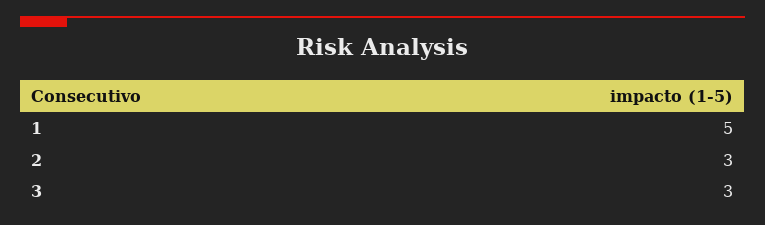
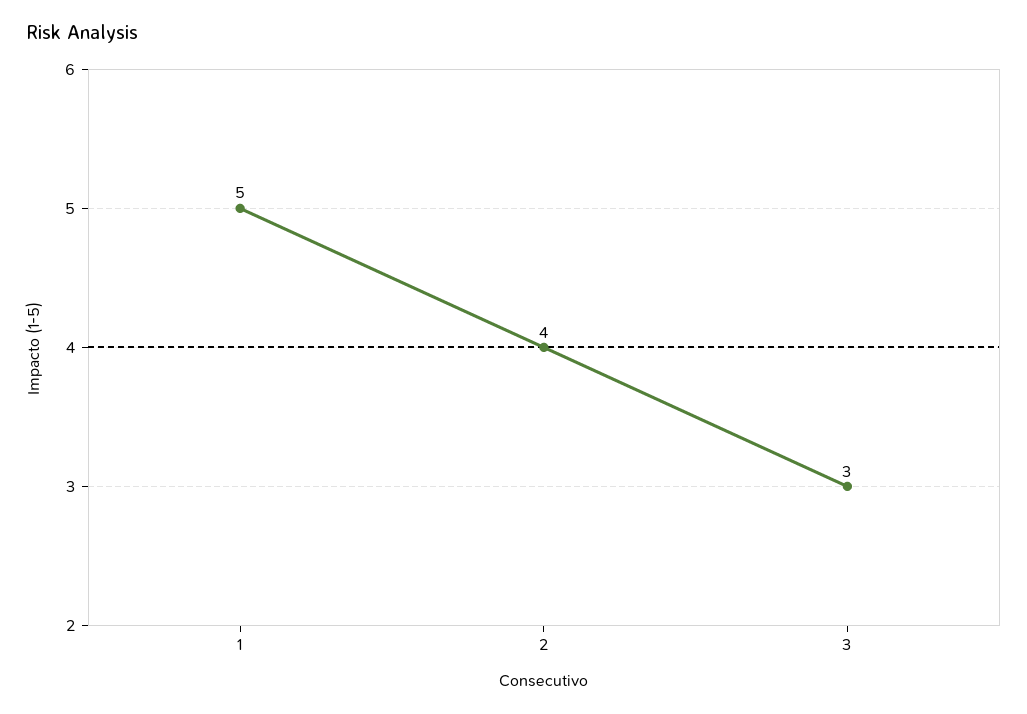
  {
    "1": 5,
-   "2": 3,
+   "2": 4,
    "3": 3
  }

